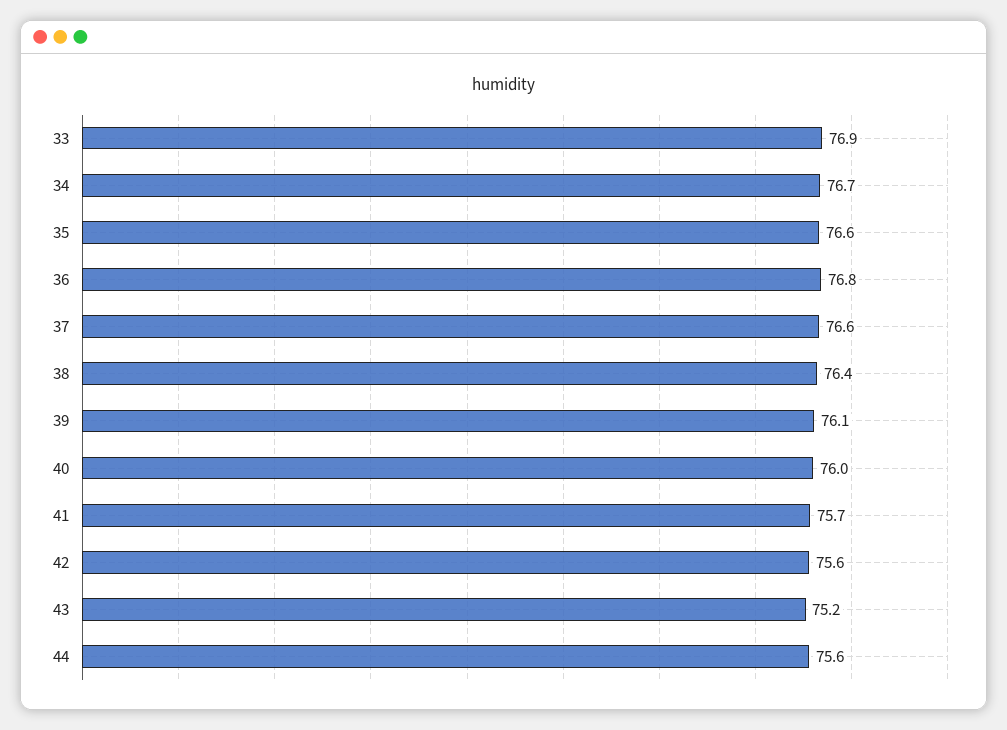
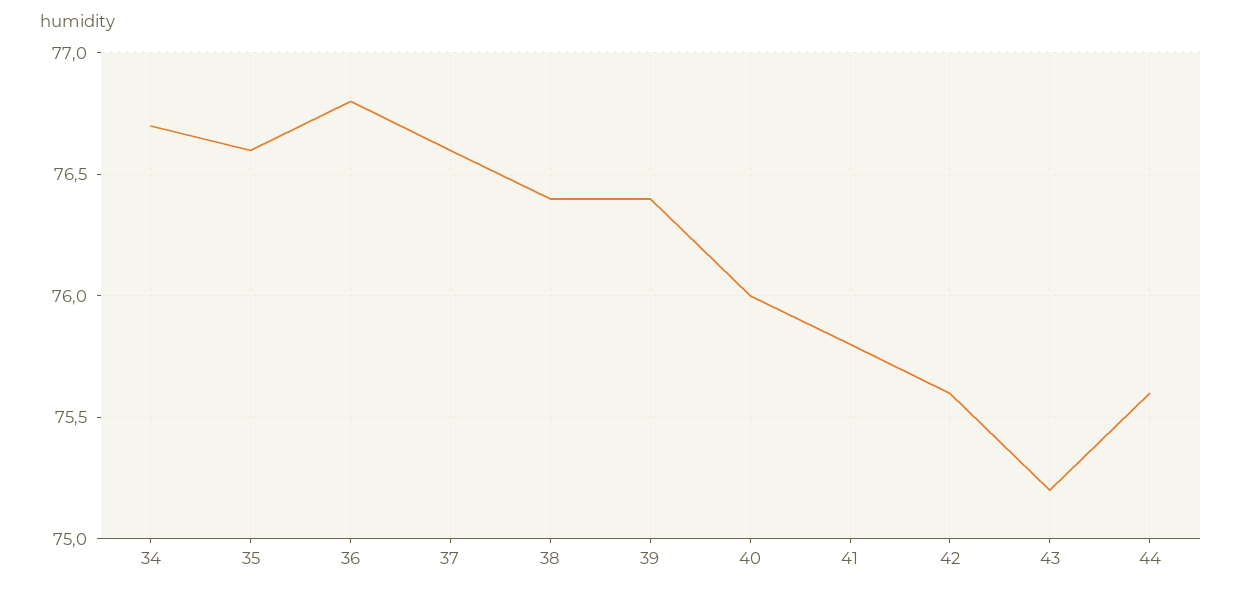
  {
-   "33": 76.9,
    "34": 76.7,
    "35": 76.6,
    "36": 76.8,
    "37": 76.6,
    "38": 76.4,
-   "39": 76.1,
+   "39": 76.4,
    "40": 76,
-   "41": 75.7,
+   "41": 75.8,
    "42": 75.6,
    "43": 75.2,
    "44": 75.6
  }

